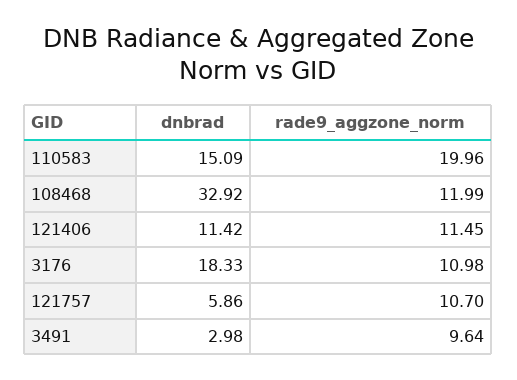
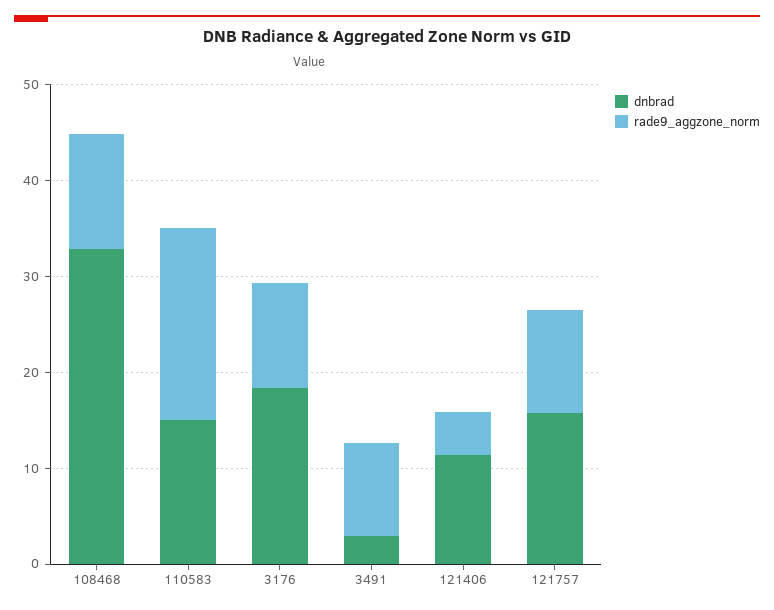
  {
    "dnbrad": {
      "110583": 15.09,
      "108468": 32.92,
      "121406": 11.42,
      "3176": 18.33,
-     "121757": 5.86,
+     "121757": 16,
      "3491": 2.98
    },
    "rade9_aggzone_norm": {
      "110583": 19.96,
      "108468": 11.99,
-     "121406": 11.45,
+     "121406": 4,
      "3176": 10.98,
      "121757": 10.7,
      "3491": 9.64
    }
  }

